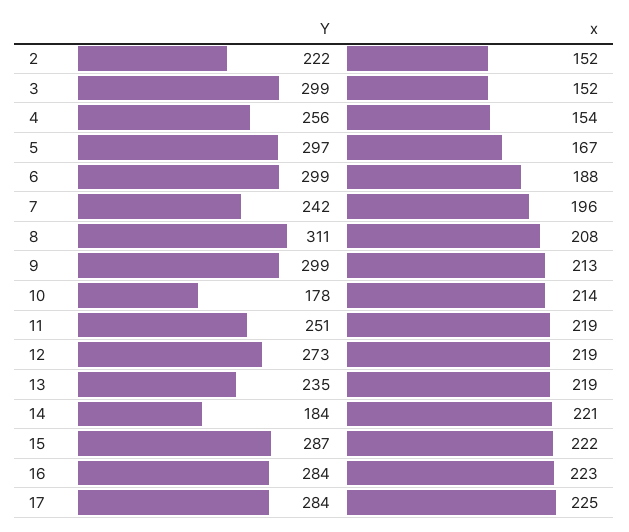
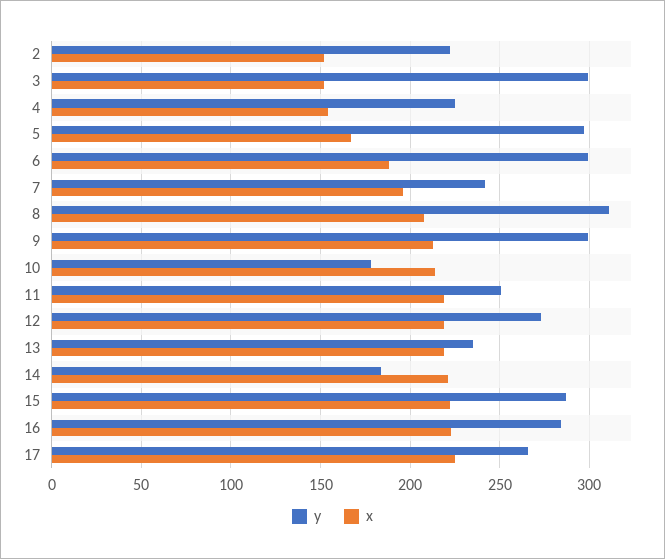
  {
    "Y": {
      "2": 222,
      "3": 299,
-     "4": 256,
+     "4": 225,
      "5": 297,
      "6": 299,
      "7": 242,
      "8": 311,
      "9": 299,
      "10": 178,
      "11": 251,
      "12": 273,
      "13": 235,
      "14": 184,
      "15": 287,
      "16": 284,
-     "17": 284
+     "17": 265
    },
    "x": {
      "2": 152,
      "3": 152,
      "4": 154,
      "5": 167,
      "6": 188,
      "7": 196,
      "8": 208,
      "9": 213,
      "10": 214,
      "11": 219,
      "12": 219,
      "13": 219,
      "14": 221,
      "15": 222,
      "16": 223,
      "17": 225
    }
  }

